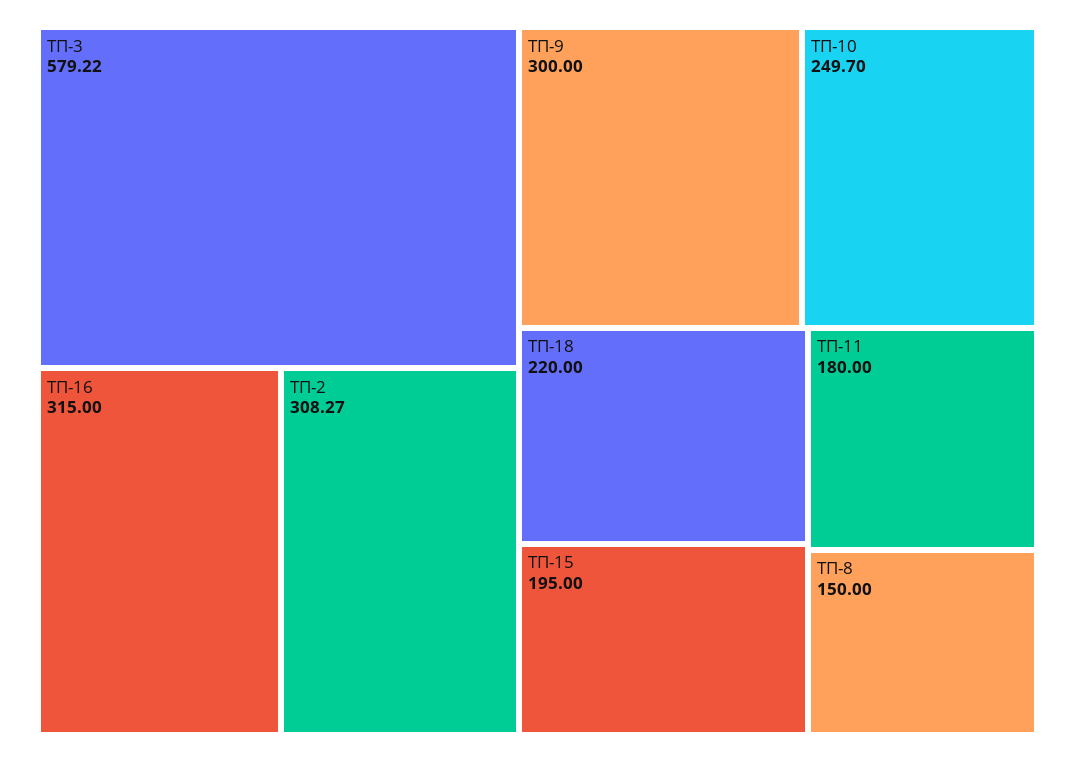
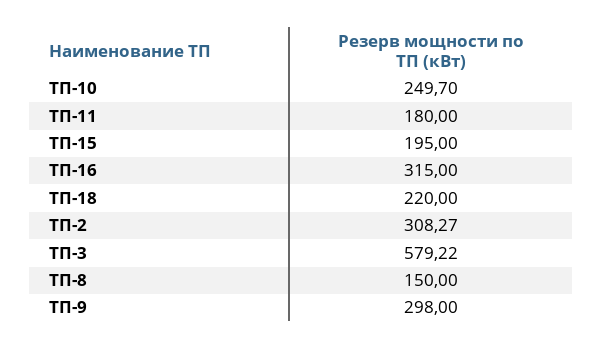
  {
    "ТП-3": 579.22,
    "ТП-16": 315,
    "ТП-2": 308.27,
-   "ТП-9": 300,
+   "ТП-9": 298,
    "ТП-10": 249.7,
    "ТП-18": 220,
    "ТП-15": 195,
    "ТП-11": 180,
    "ТП-8": 150
  }

